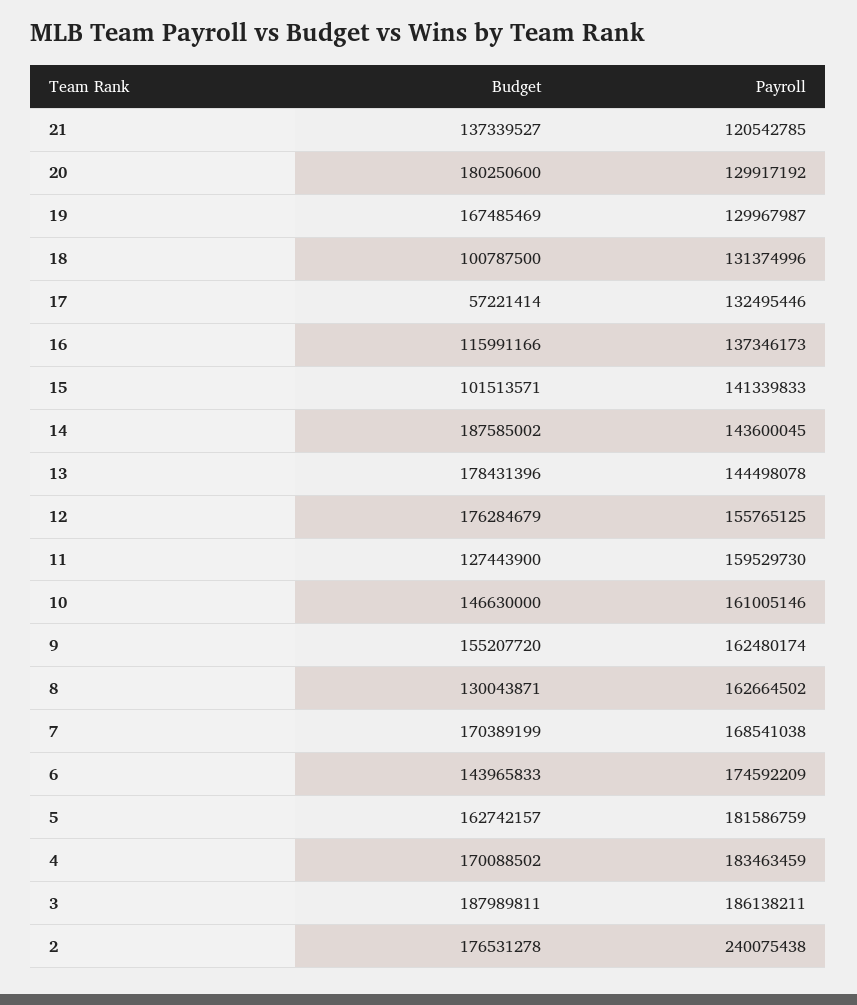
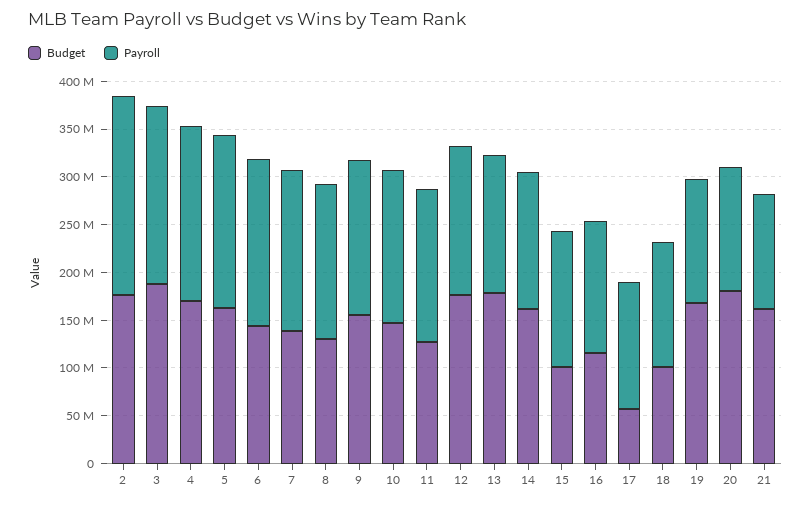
  {
    "Budget": {
-     "21": 137339527,
+     "21": 160000000,
      "20": 180250600,
      "19": 167485469,
      "18": 100787500,
      "17": 57221414,
      "16": 115991166,
      "15": 101513571,
-     "14": 187585002,
+     "14": 160000000,
      "13": 178431396,
      "12": 176284679,
      "11": 127443900,
      "10": 146630000,
      "9": 155207720,
      "8": 130043871,
-     "7": 170389199,
+     "7": 140000000,
      "6": 143965833,
      "5": 162742157,
      "4": 170088502,
      "3": 187989811,
      "2": 176531278
    },
    "Payroll": {
      "21": 120542785,
      "20": 129917192,
      "19": 129967987,
      "18": 131374996,
      "17": 132495446,
      "16": 137346173,
      "15": 141339833,
      "14": 143600045,
      "13": 144498078,
      "12": 155765125,
      "11": 159529730,
      "10": 161005146,
      "9": 162480174,
      "8": 162664502,
      "7": 168541038,
      "6": 174592209,
      "5": 181586759,
      "4": 183463459,
      "3": 186138211,
-     "2": 240075438
+     "2": 210000000
    }
  }

